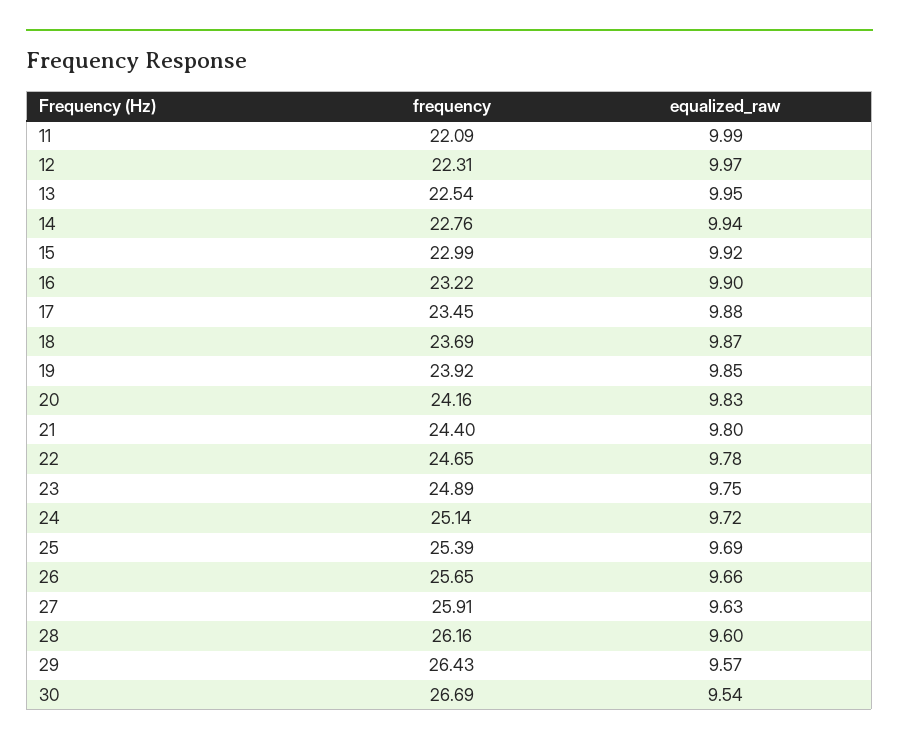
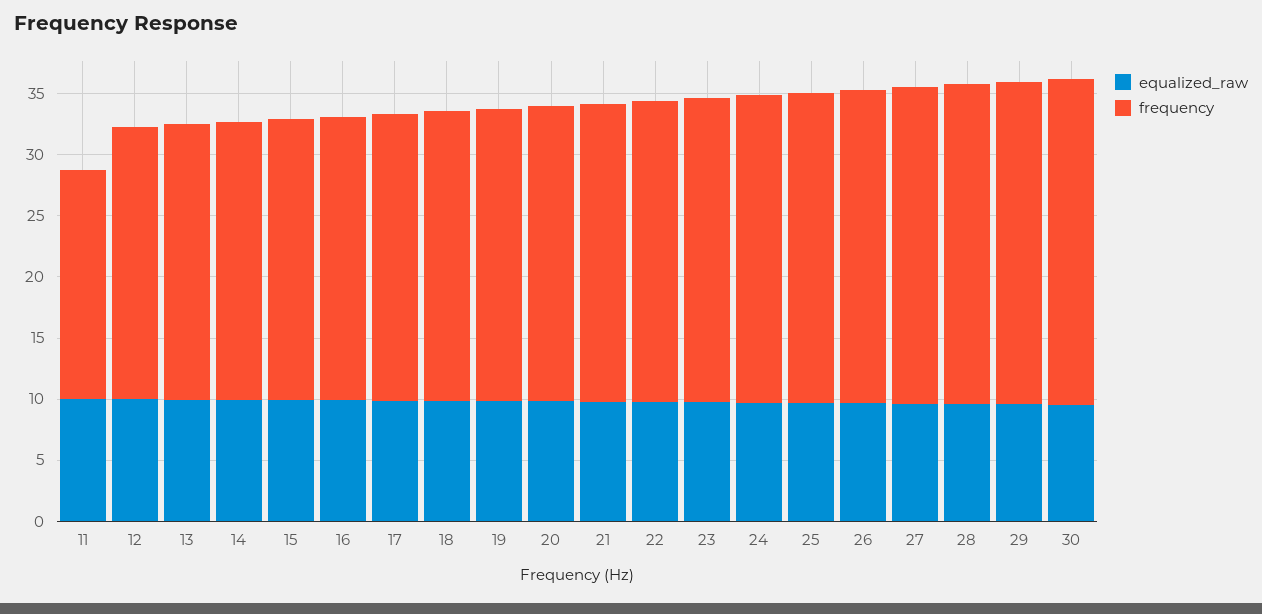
  {
    "frequency": {
-     "11": 22.09,
+     "11": 19,
      "12": 22.31,
      "13": 22.54,
      "14": 22.76,
      "15": 22.99,
      "16": 23.22,
      "17": 23.45,
      "18": 23.69,
      "19": 23.92,
      "20": 24.16,
      "21": 24.4,
      "22": 24.65,
      "23": 24.89,
      "24": 25.14,
      "25": 25.39,
      "26": 25.65,
      "27": 25.91,
      "28": 26.16,
      "29": 26.43,
      "30": 26.69
    },
    "equalized_raw": {
      "11": 9.99,
      "12": 9.97,
      "13": 9.95,
      "14": 9.94,
      "15": 9.92,
      "16": 9.9,
      "17": 9.88,
      "18": 9.87,
      "19": 9.85,
      "20": 9.83,
      "21": 9.8,
      "22": 9.78,
      "23": 9.75,
      "24": 9.72,
      "25": 9.69,
      "26": 9.66,
      "27": 9.63,
      "28": 9.6,
      "29": 9.57,
      "30": 9.54
    }
  }

